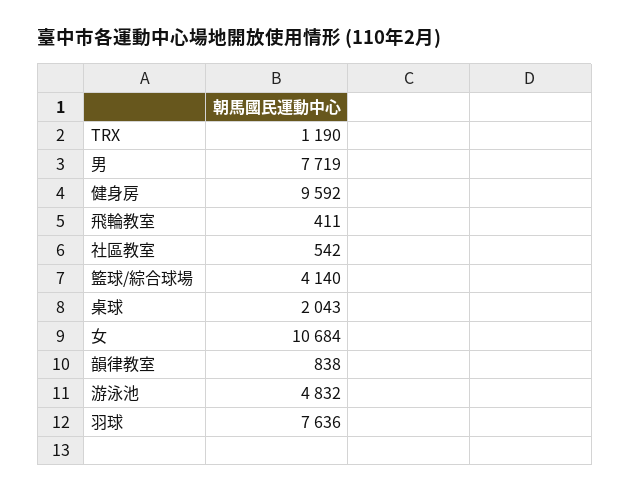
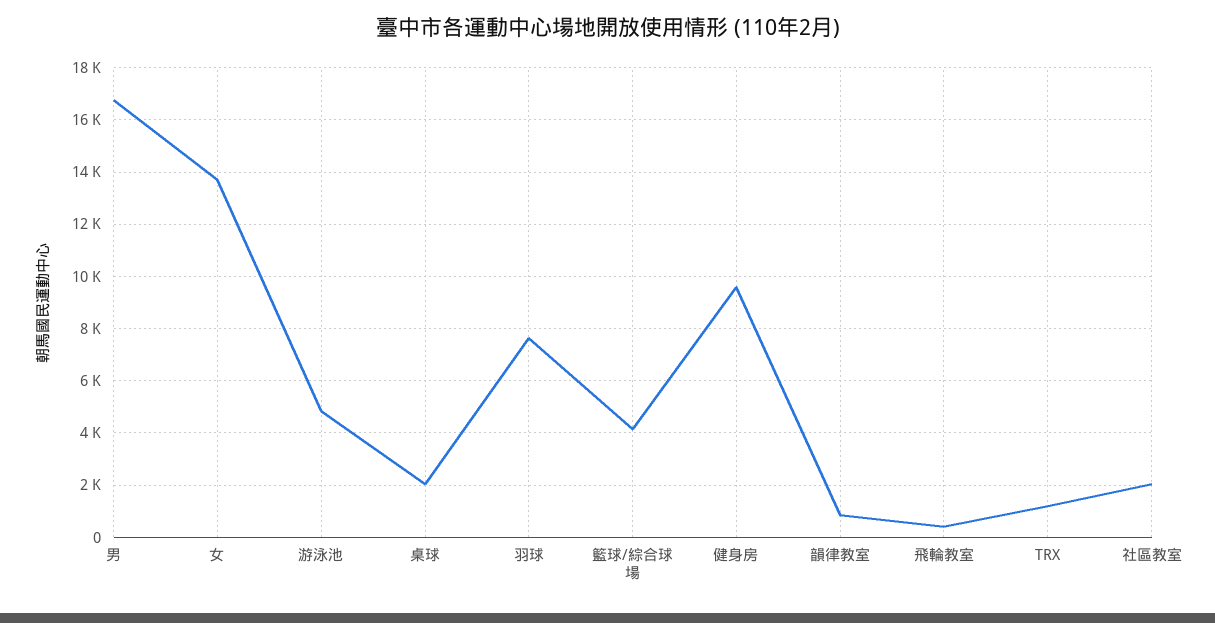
  {
    "TRX": 1190,
-   "男": 7719,
+   "男": 16750,
    "健身房": 9592,
    "飛輪教室": 411,
-   "社區教室": 542,
+   "社區教室": 2000,
    "籃球/綜合球場": 4140,
    "桌球": 2043,
-   "女": 10684,
+   "女": 13750,
    "韻律教室": 838,
    "游泳池": 4832,
    "羽球": 7636
  }

